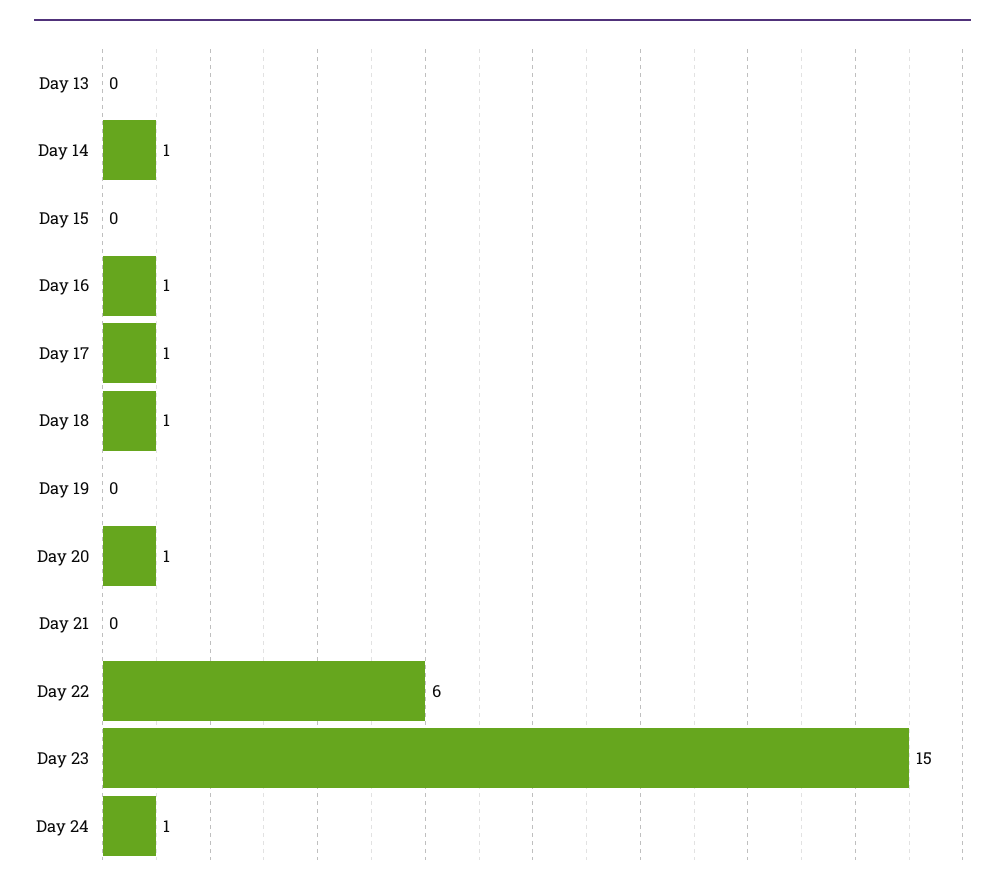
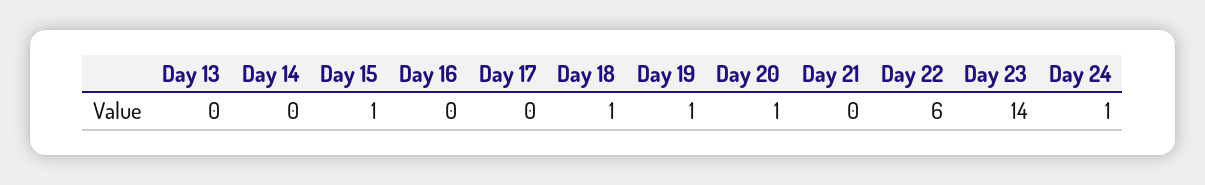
  {
    "Day 13": 0,
-   "Day 14": 1,
+   "Day 14": 0,
-   "Day 15": 0,
+   "Day 15": 1,
-   "Day 16": 1,
+   "Day 16": 0,
-   "Day 17": 1,
+   "Day 17": 0,
    "Day 18": 1,
-   "Day 19": 0,
+   "Day 19": 1,
    "Day 20": 1,
    "Day 21": 0,
    "Day 22": 6,
-   "Day 23": 15,
+   "Day 23": 14,
    "Day 24": 1
  }

